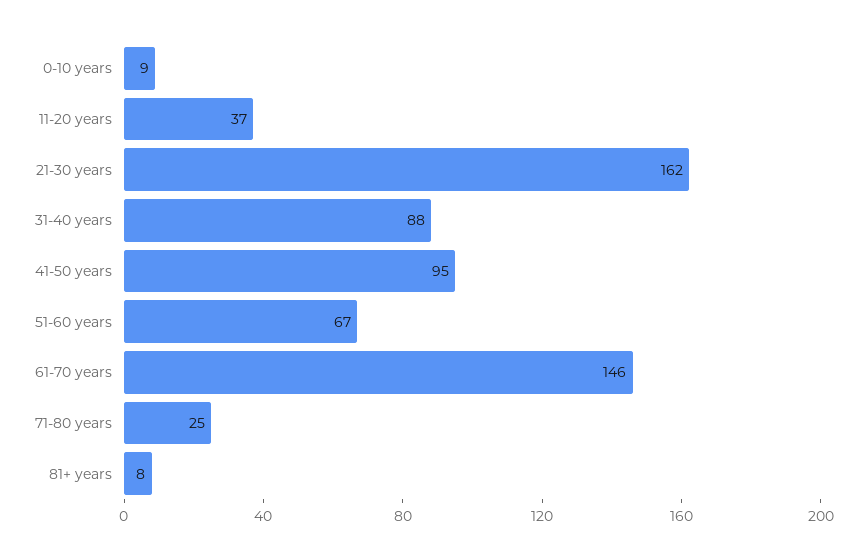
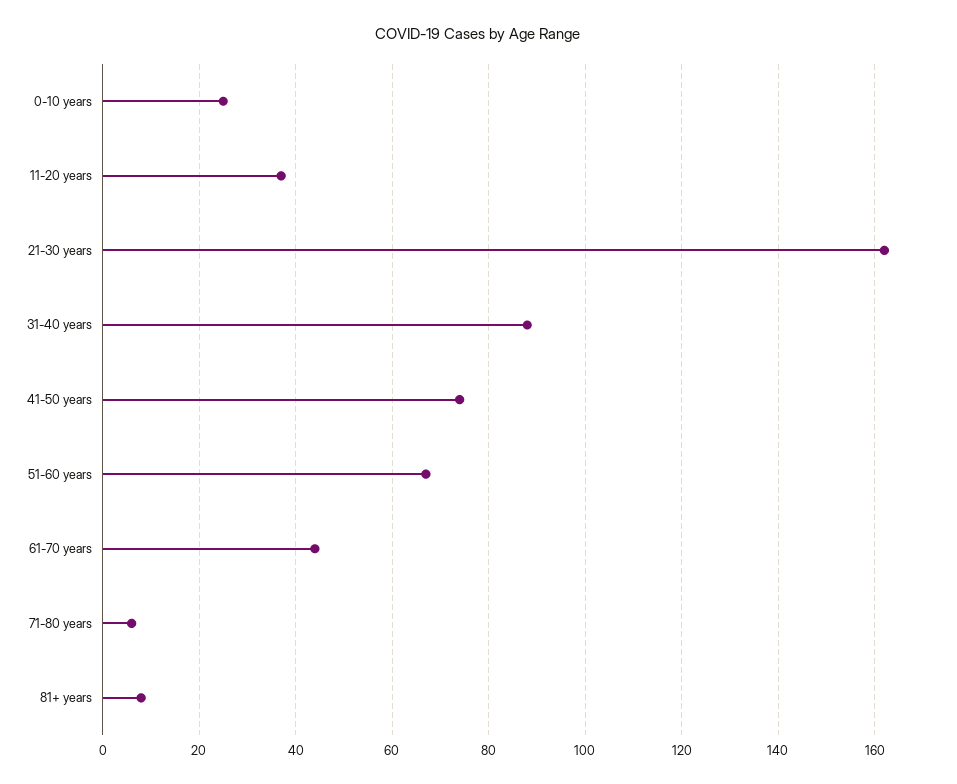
  {
-   "0-10 years": 9,
+   "0-10 years": 25,
    "11-20 years": 37,
    "21-30 years": 162,
    "31-40 years": 88,
-   "41-50 years": 95,
+   "41-50 years": 75,
    "51-60 years": 67,
-   "61-70 years": 146,
+   "61-70 years": 45,
-   "71-80 years": 25,
+   "71-80 years": 5,
    "81+ years": 8
  }

